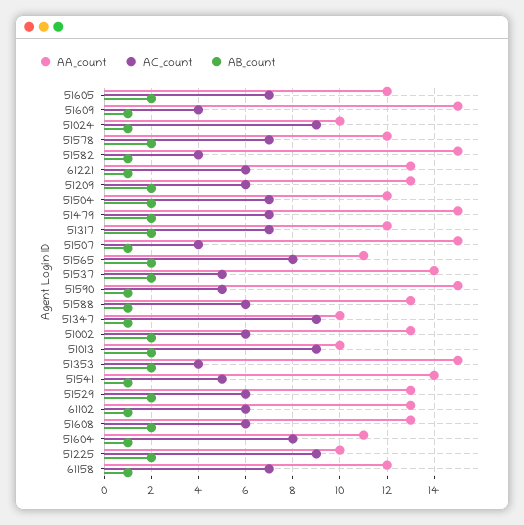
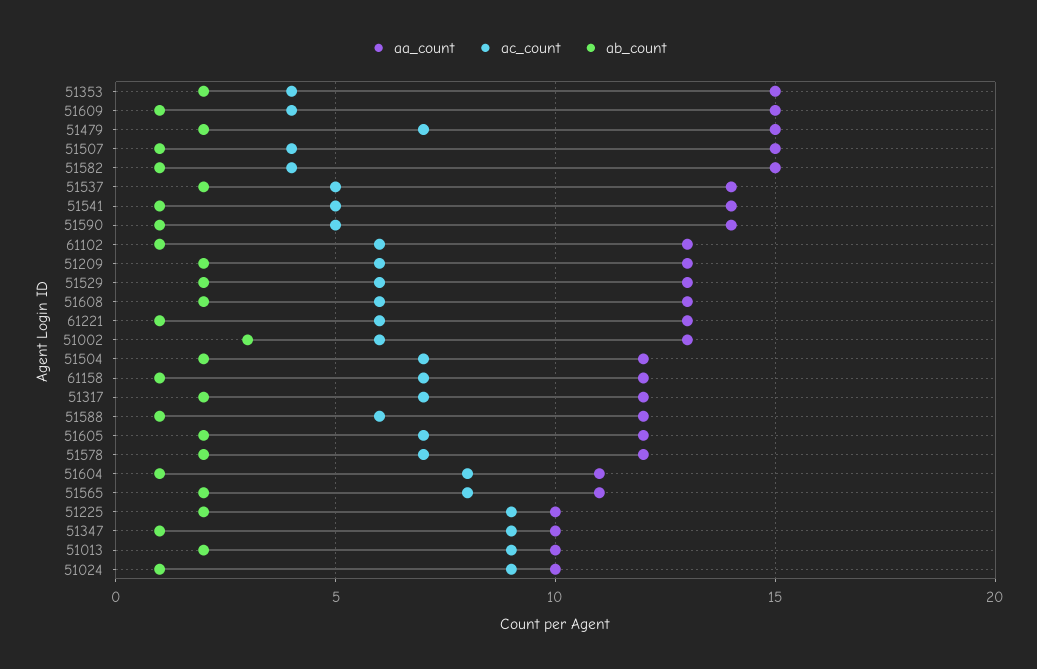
  {
    "AA_count": {
      "51605": 12,
      "51609": 15,
      "51024": 10,
      "51578": 12,
      "51582": 15,
      "61221": 13,
      "51209": 13,
      "51504": 12,
      "51479": 15,
      "51317": 12,
      "51507": 15,
      "51565": 11,
      "51537": 14,
-     "51590": 15,
+     "51590": 14,
-     "51588": 13,
+     "51588": 12,
      "51347": 10,
      "51002": 13,
      "51013": 10,
      "51353": 15,
      "51541": 14,
      "51529": 13,
      "61102": 13,
      "51608": 13,
      "51604": 11,
      "51225": 10,
      "61158": 12
    },
    "AC_count": {
      "51605": 7,
      "51609": 4,
      "51024": 9,
      "51578": 7,
      "51582": 4,
      "61221": 6,
      "51209": 6,
      "51504": 7,
      "51479": 7,
      "51317": 7,
      "51507": 4,
      "51565": 8,
      "51537": 5,
      "51590": 5,
      "51588": 6,
      "51347": 9,
      "51002": 6,
      "51013": 9,
      "51353": 4,
      "51541": 5,
      "51529": 6,
      "61102": 6,
      "51608": 6,
      "51604": 8,
      "51225": 9,
      "61158": 7
    },
    "AB_count": {
      "51605": 2,
      "51609": 1,
      "51024": 1,
      "51578": 2,
      "51582": 1,
      "61221": 1,
      "51209": 2,
      "51504": 2,
      "51479": 2,
      "51317": 2,
      "51507": 1,
      "51565": 2,
      "51537": 2,
      "51590": 1,
      "51588": 1,
      "51347": 1,
-     "51002": 2,
+     "51002": 3,
      "51013": 2,
      "51353": 2,
      "51541": 1,
      "51529": 2,
      "61102": 1,
      "51608": 2,
      "51604": 1,
      "51225": 2,
      "61158": 1
    }
  }

